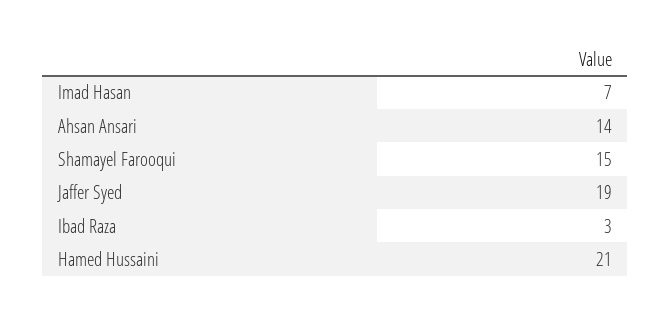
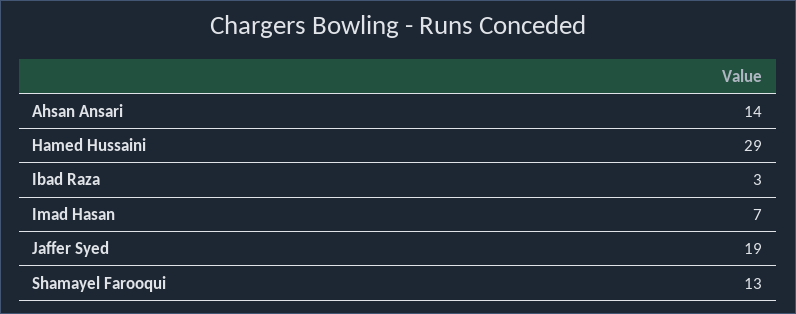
  {
    "Imad Hasan": 7,
    "Ahsan Ansari": 14,
-   "Shamayel Farooqui": 15,
+   "Shamayel Farooqui": 13,
    "Jaffer Syed": 19,
    "Ibad Raza": 3,
-   "Hamed Hussaini": 21
+   "Hamed Hussaini": 29
  }

